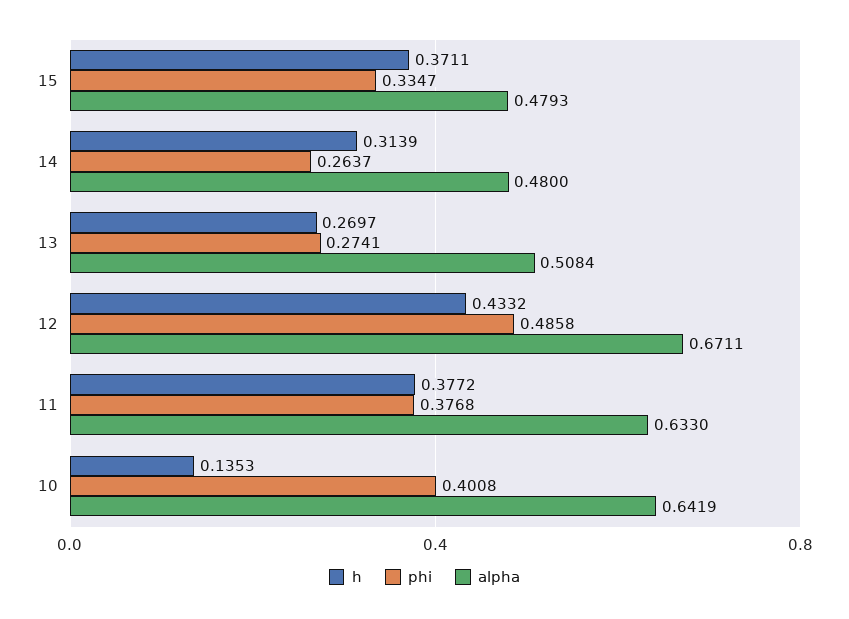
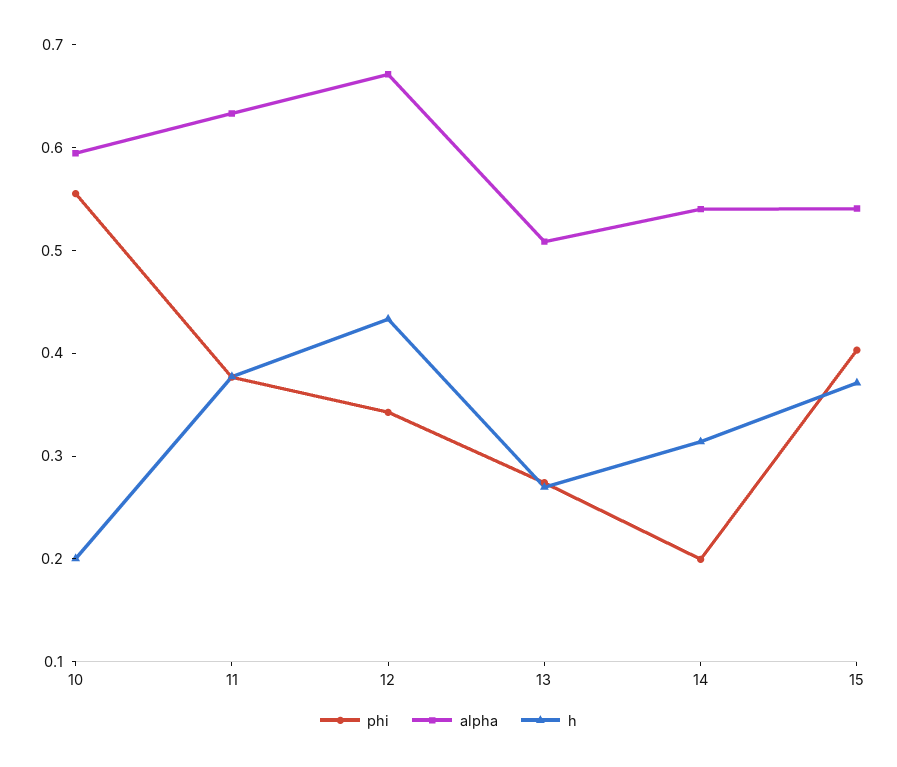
  {
    "h": {
      "15": 0.3711,
      "14": 0.3139,
      "13": 0.2697,
      "12": 0.4332,
      "11": 0.3772,
-     "10": 0.1353
+     "10": 0.2
    },
    "phi": {
-     "15": 0.3347,
+     "15": 0.4,
-     "14": 0.2637,
+     "14": 0.2,
      "13": 0.2741,
-     "12": 0.4858,
+     "12": 0.34,
      "11": 0.3768,
-     "10": 0.4008
+     "10": 0.56
    },
    "alpha": {
-     "15": 0.4793,
+     "15": 0.54,
-     "14": 0.48,
+     "14": 0.54,
      "13": 0.5084,
      "12": 0.6711,
      "11": 0.633,
-     "10": 0.6419
+     "10": 0.6
    }
  }

